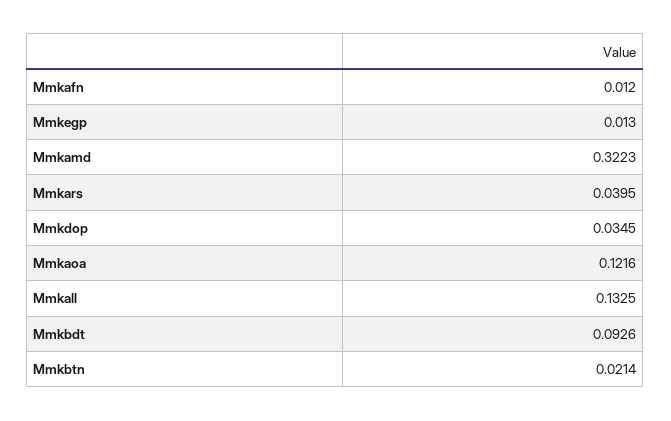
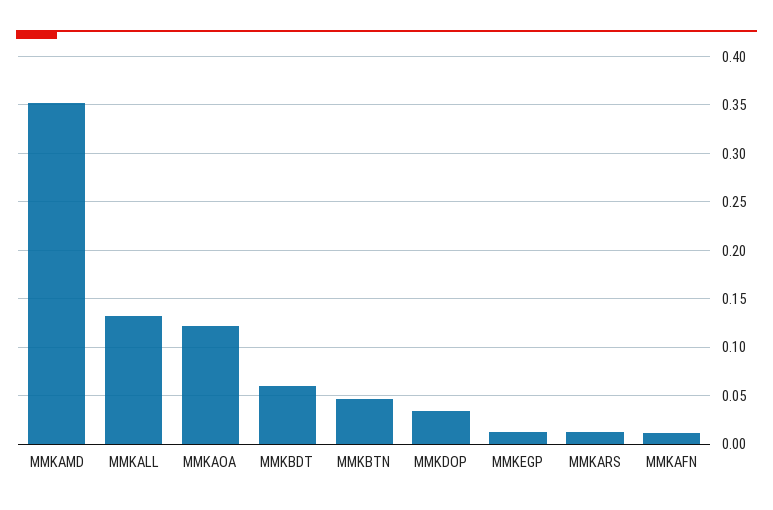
  {
    "Mmkafn": 0.012,
    "Mmkegp": 0.013,
-   "Mmkamd": 0.3223,
+   "Mmkamd": 0.35,
-   "Mmkars": 0.0395,
+   "Mmkars": 0.01,
    "Mmkdop": 0.0345,
    "Mmkaoa": 0.1216,
    "Mmkall": 0.1325,
-   "Mmkbdt": 0.0926,
+   "Mmkbdt": 0.06,
-   "Mmkbtn": 0.0214
+   "Mmkbtn": 0.05
  }

